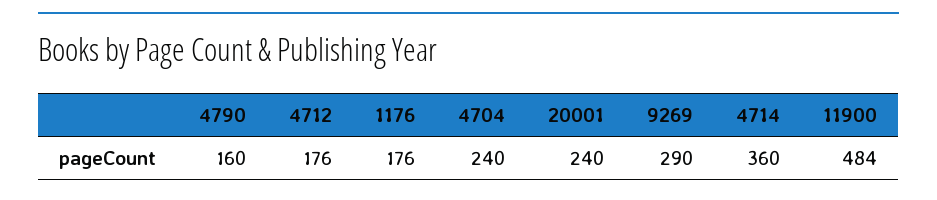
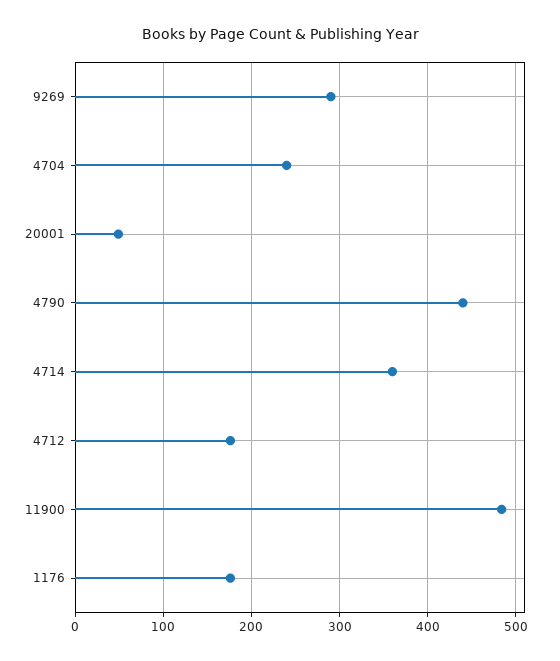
  {
-   "4790": 160,
+   "4790": 440,
    "4712": 176,
    "1176": 176,
    "4704": 240,
-   "20001": 240,
+   "20001": 50,
    "9269": 290,
    "4714": 360,
    "11900": 484
  }

